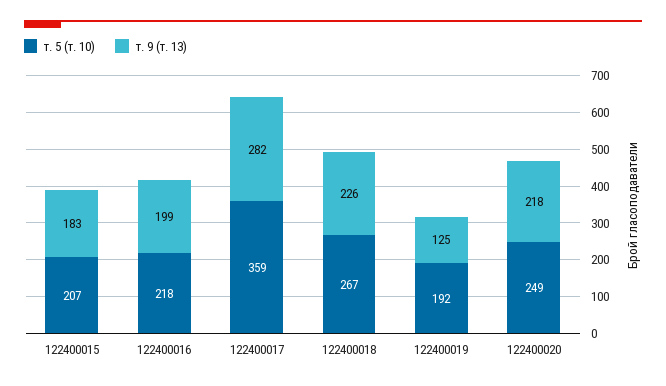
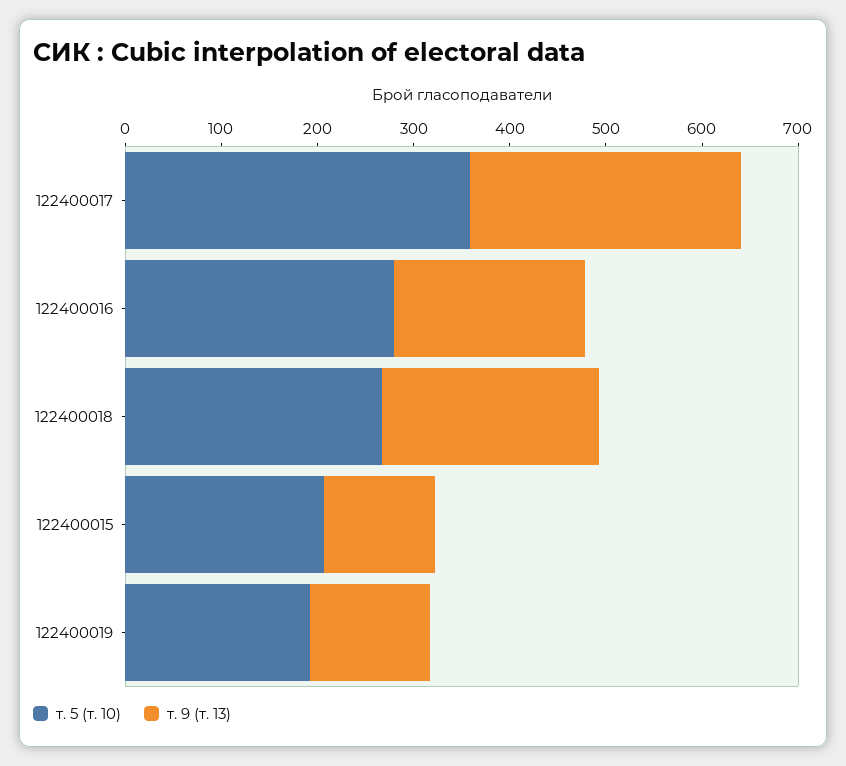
  {
    "т. 5 (т. 10)": {
      "122400015": 207,
-     "122400016": 218,
+     "122400016": 280,
      "122400017": 359,
      "122400018": 267,
-     "122400019": 192,
+     "122400019": 192
-     "122400020": 249
    },
    "т. 9 (т. 13)": {
-     "122400015": 183,
+     "122400015": 120,
      "122400016": 199,
      "122400017": 282,
      "122400018": 226,
-     "122400019": 125,
+     "122400019": 125
-     "122400020": 218
    }
  }

